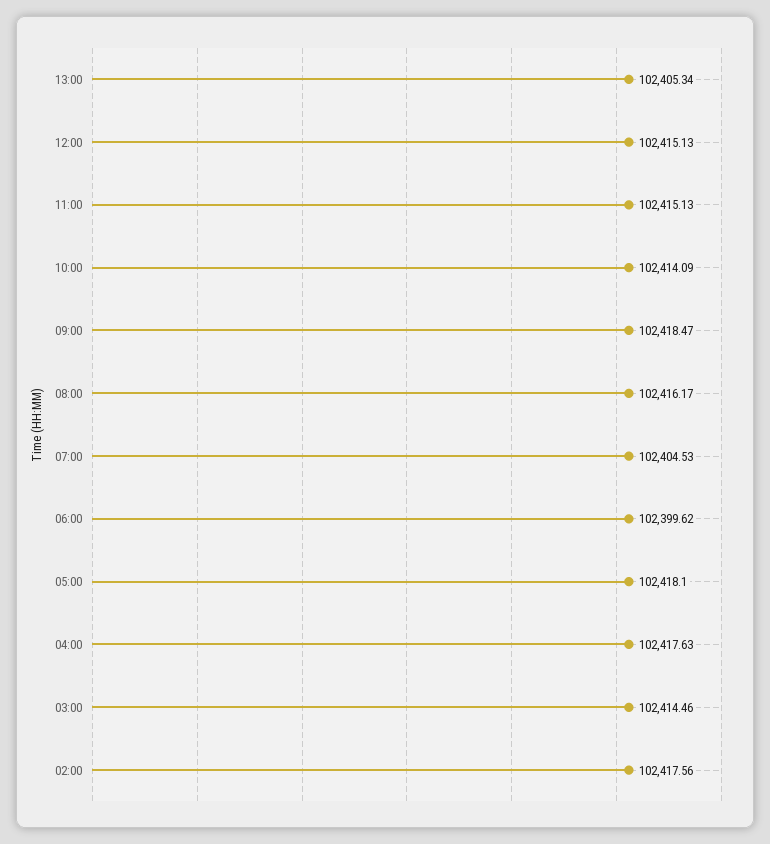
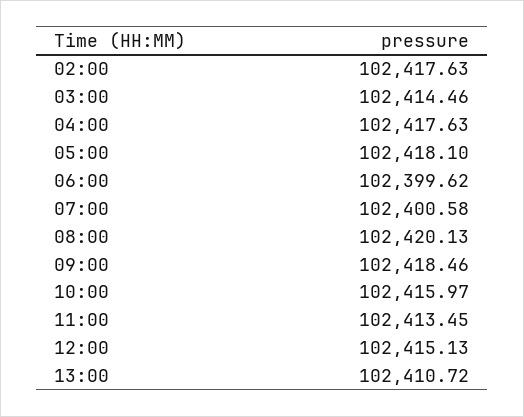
  {
-   "13:00": 102405.34,
+   "13:00": 102410.72,
    "12:00": 102415.13,
-   "11:00": 102415.13,
+   "11:00": 102413.45,
-   "10:00": 102414.09,
+   "10:00": 102415.97,
-   "09:00": 102418.47,
+   "09:00": 102418.46,
-   "08:00": 102416.17,
+   "08:00": 102420.13,
-   "07:00": 102404.53,
+   "07:00": 102400.58,
    "06:00": 102399.62,
    "05:00": 102418.1,
    "04:00": 102417.63,
    "03:00": 102414.46,
-   "02:00": 102417.56
+   "02:00": 102417.63
  }

